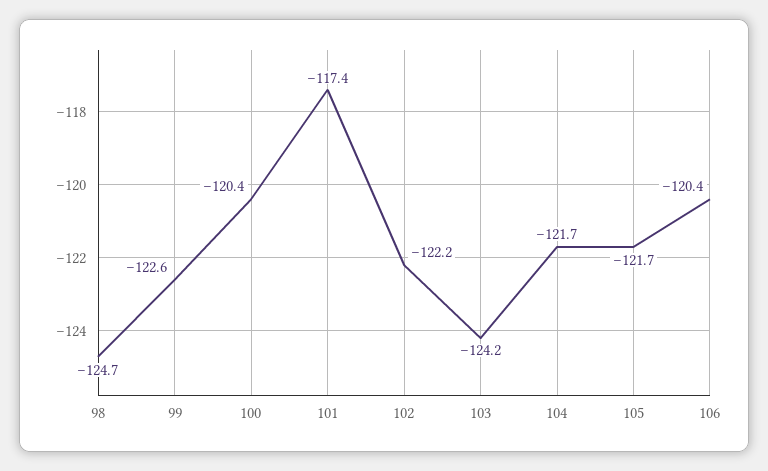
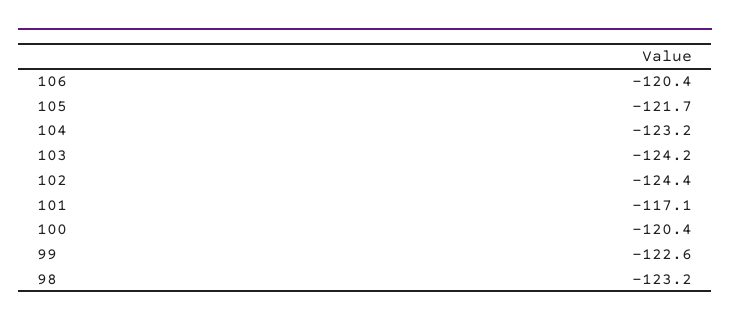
  {
-   "98": -124.7,
+   "98": -123.2,
    "99": -122.6,
    "100": -120.4,
-   "101": -117.4,
+   "101": -117.1,
-   "102": -122.2,
+   "102": -124.4,
    "103": -124.2,
-   "104": -121.7,
+   "104": -123.2,
    "105": -121.7,
    "106": -120.4
  }

